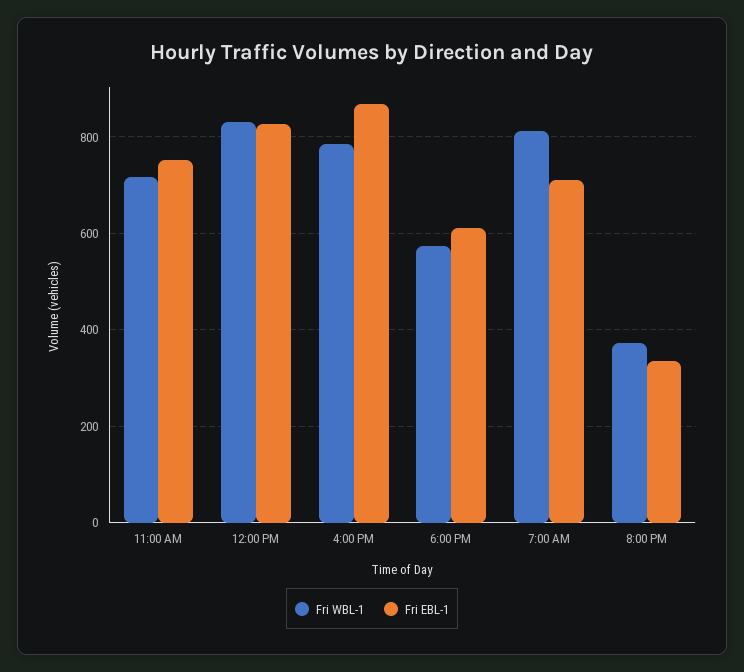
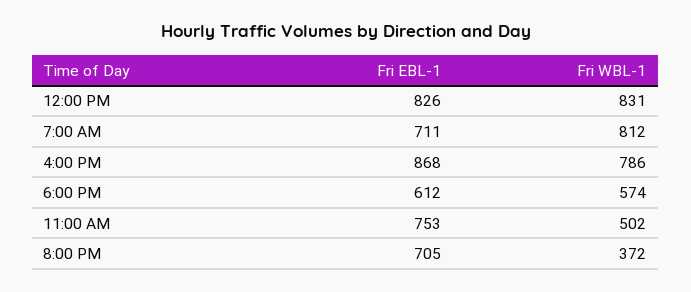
  {
    "Fri WBL-1": {
-     "11:00 AM": 720,
+     "11:00 AM": 502,
      "12:00 PM": 831,
      "4:00 PM": 786,
      "6:00 PM": 574,
      "7:00 AM": 812,
      "8:00 PM": 372
    },
    "Fri EBL-1": {
      "11:00 AM": 753,
      "12:00 PM": 826,
      "4:00 PM": 868,
      "6:00 PM": 612,
      "7:00 AM": 711,
-     "8:00 PM": 340
+     "8:00 PM": 705
    }
  }

